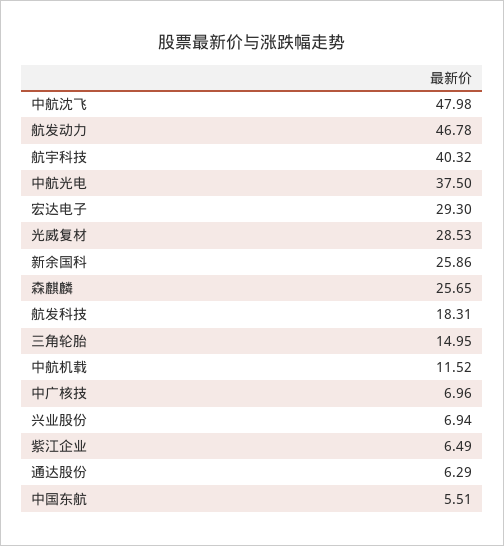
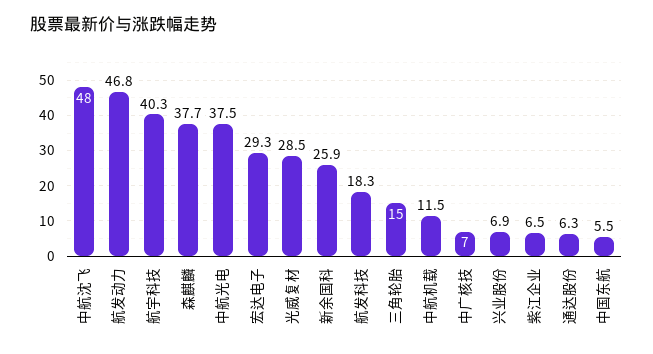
  {
    "中航沈飞": 47.98,
    "航发动力": 46.78,
    "航宇科技": 40.32,
    "中航光电": 37.5,
    "宏达电子": 29.3,
    "光威复材": 28.53,
    "新余国科": 25.86,
-   "森麒麟": 25.65,
+   "森麒麟": 37.7,
    "航发科技": 18.31,
    "三角轮胎": 14.95,
    "中航机载": 11.52,
    "中广核技": 6.96,
    "兴业股份": 6.94,
    "紫江企业": 6.49,
    "通达股份": 6.29,
    "中国东航": 5.51
  }

